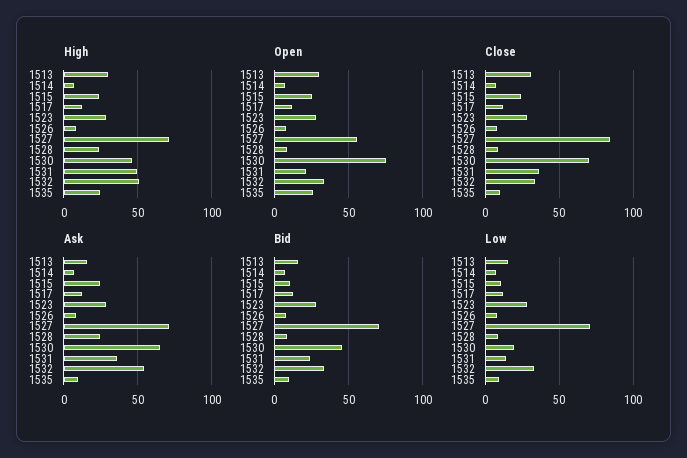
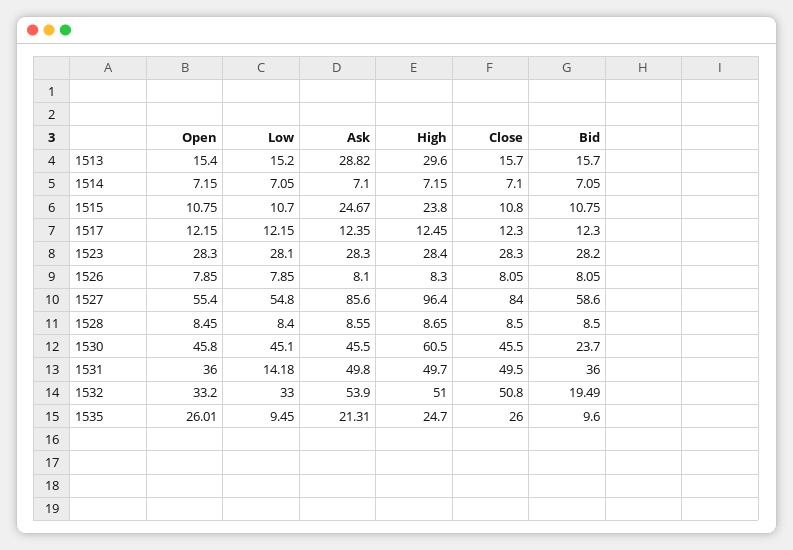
  {
    "High": {
      "1513": 29.6,
      "1514": 7.15,
      "1515": 23.8,
      "1517": 12.45,
      "1523": 28.4,
      "1526": 8.3,
-     "1527": 70,
+     "1527": 96.4,
-     "1528": 25,
+     "1528": 8.65,
-     "1530": 45,
+     "1530": 60.5,
      "1531": 49.7,
      "1532": 51,
      "1535": 24.7
    },
    "Open": {
-     "1513": 30,
+     "1513": 15.4,
      "1514": 7.15,
-     "1515": 25,
+     "1515": 10.75,
      "1517": 12.15,
      "1523": 28.3,
      "1526": 7.85,
      "1527": 55.4,
      "1528": 8.45,
-     "1530": 75,
+     "1530": 45.8,
-     "1531": 20,
+     "1531": 36,
      "1532": 33.2,
      "1535": 26.01
    },
    "Close": {
-     "1513": 30,
+     "1513": 15.7,
      "1514": 7.1,
-     "1515": 25,
+     "1515": 10.8,
      "1517": 12.3,
      "1523": 28.3,
      "1526": 8.05,
      "1527": 84,
      "1528": 8.5,
-     "1530": 70,
+     "1530": 45.5,
-     "1531": 35,
+     "1531": 49.5,
-     "1532": 35,
+     "1532": 50.8,
-     "1535": 10
+     "1535": 26
    },
    "Ask": {
-     "1513": 15,
+     "1513": 28.82,
      "1514": 7.1,
      "1515": 24.67,
      "1517": 12.35,
      "1523": 28.3,
      "1526": 8.1,
-     "1527": 70,
+     "1527": 85.6,
-     "1528": 25,
+     "1528": 8.55,
-     "1530": 65,
+     "1530": 45.5,
-     "1531": 35,
+     "1531": 49.8,
      "1532": 53.9,
-     "1535": 10
+     "1535": 21.31
    },
    "Bid": {
      "1513": 15.7,
      "1514": 7.05,
      "1515": 10.75,
      "1517": 12.3,
      "1523": 28.2,
      "1526": 8.05,
-     "1527": 70,
+     "1527": 58.6,
      "1528": 8.5,
-     "1530": 45,
+     "1530": 23.7,
-     "1531": 25,
+     "1531": 36,
-     "1532": 35,
+     "1532": 19.49,
      "1535": 9.6
    },
    "Low": {
      "1513": 15.2,
      "1514": 7.05,
      "1515": 10.7,
      "1517": 12.15,
      "1523": 28.1,
      "1526": 7.85,
-     "1527": 70,
+     "1527": 54.8,
      "1528": 8.4,
-     "1530": 20,
+     "1530": 45.1,
      "1531": 14.18,
      "1532": 33,
      "1535": 9.45
    }
  }

